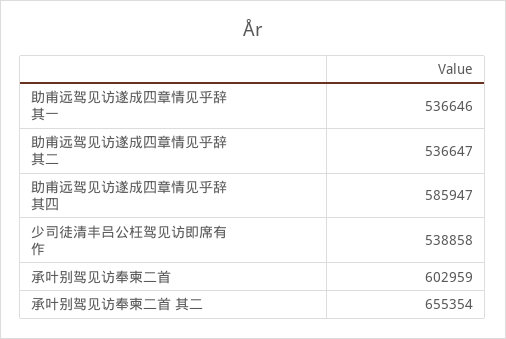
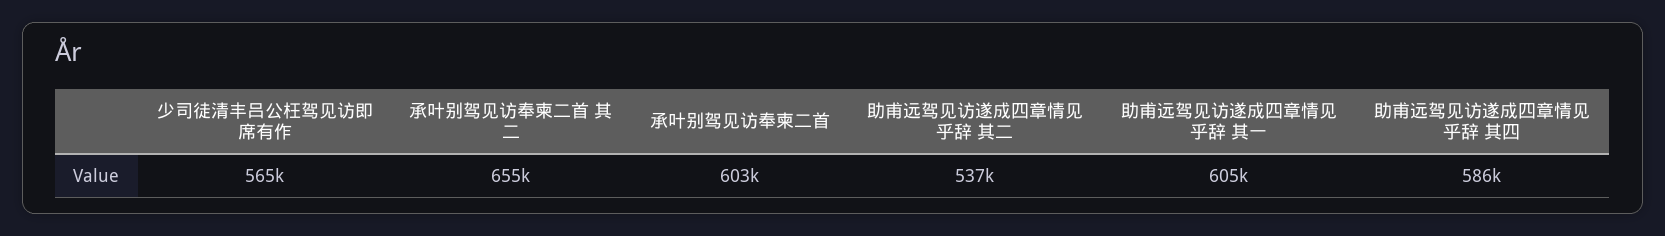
  {
-   "助甫远驾见访遂成四章情见乎辞 其一": 536646,
+   "助甫远驾见访遂成四章情见乎辞 其一": 605000,
    "助甫远驾见访遂成四章情见乎辞 其二": 536647,
    "助甫远驾见访遂成四章情见乎辞 其四": 585947,
-   "少司徒清丰吕公枉驾见访即席有作": 538858,
+   "少司徒清丰吕公枉驾见访即席有作": 565000,
    "承叶别驾见访奉柬二首": 602959,
    "承叶别驾见访奉柬二首 其二": 655354
  }

